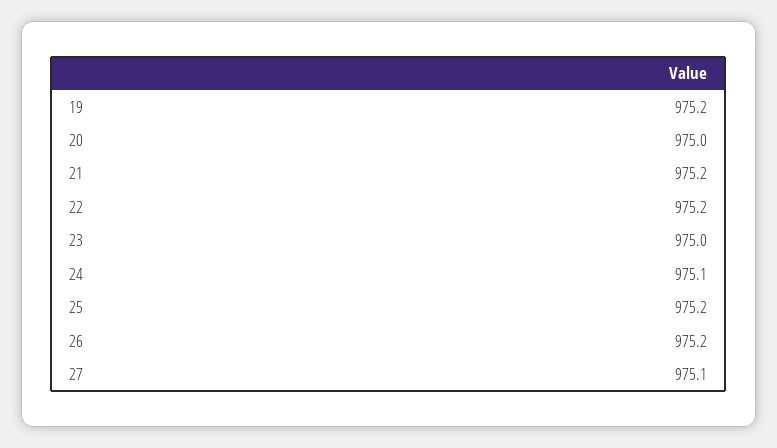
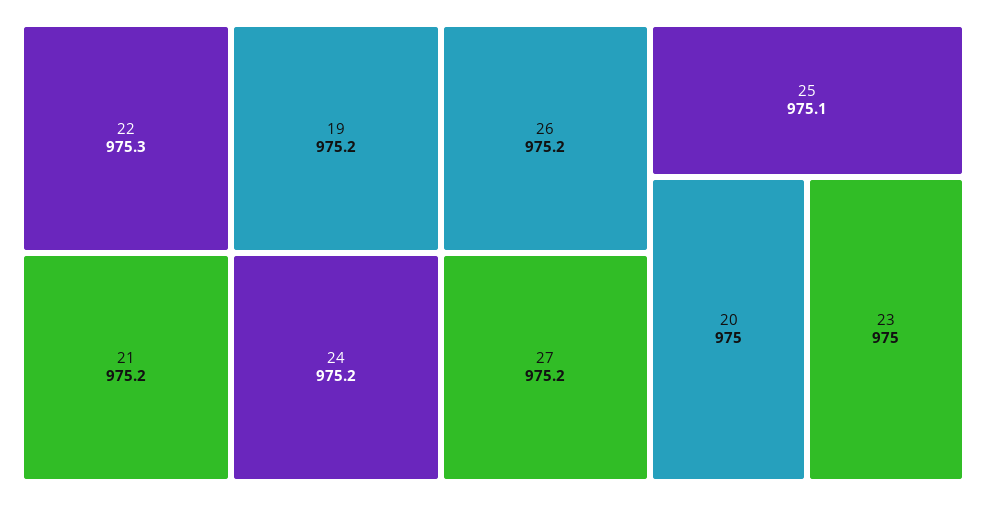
  {
    "19": 975.2,
    "20": 975,
    "21": 975.2,
-   "22": 975.2,
+   "22": 975.3,
    "23": 975,
-   "24": 975.1,
+   "24": 975.2,
-   "25": 975.2,
+   "25": 975.1,
    "26": 975.2,
-   "27": 975.1
+   "27": 975.2
  }

